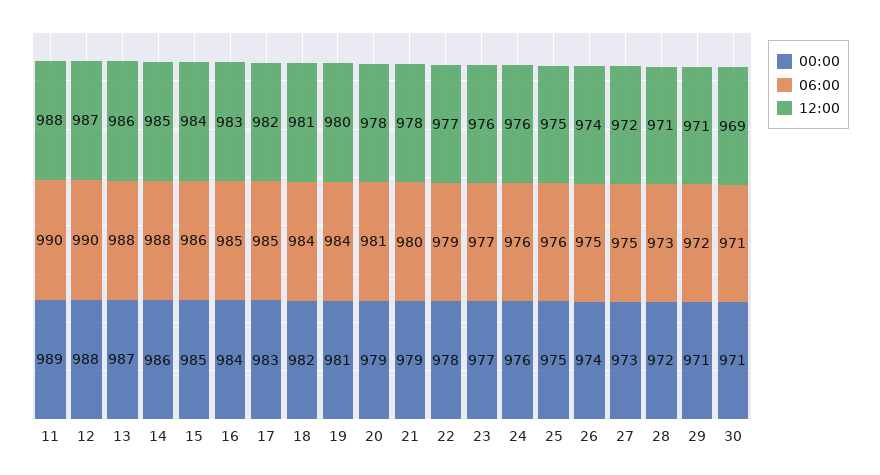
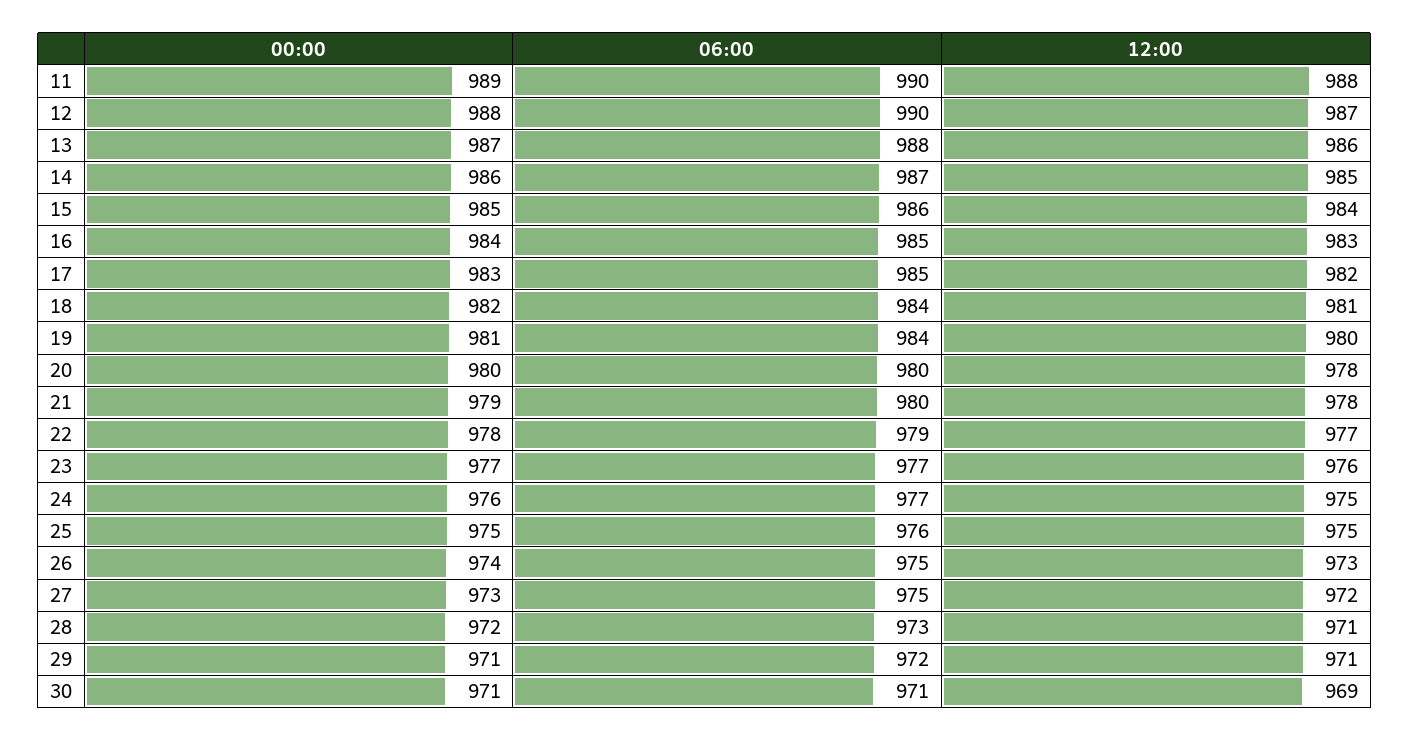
  {
    "00:00": {
      "11": 989,
      "12": 988,
      "13": 987,
      "14": 986,
      "15": 985,
      "16": 984,
      "17": 983,
      "18": 982,
      "19": 981,
-     "20": 979,
+     "20": 980,
      "21": 979,
      "22": 978,
      "23": 977,
      "24": 976,
      "25": 975,
      "26": 974,
      "27": 973,
      "28": 972,
      "29": 971,
      "30": 971
    },
    "06:00": {
      "11": 990,
      "12": 990,
      "13": 988,
-     "14": 988,
+     "14": 987,
      "15": 986,
      "16": 985,
      "17": 985,
      "18": 984,
      "19": 984,
-     "20": 981,
+     "20": 980,
      "21": 980,
      "22": 979,
      "23": 977,
-     "24": 976,
+     "24": 977,
      "25": 976,
      "26": 975,
      "27": 975,
      "28": 973,
      "29": 972,
      "30": 971
    },
    "12:00": {
      "11": 988,
      "12": 987,
      "13": 986,
      "14": 985,
      "15": 984,
      "16": 983,
      "17": 982,
      "18": 981,
      "19": 980,
      "20": 978,
      "21": 978,
      "22": 977,
      "23": 976,
-     "24": 976,
+     "24": 975,
      "25": 975,
-     "26": 974,
+     "26": 973,
      "27": 972,
      "28": 971,
      "29": 971,
      "30": 969
    }
  }

